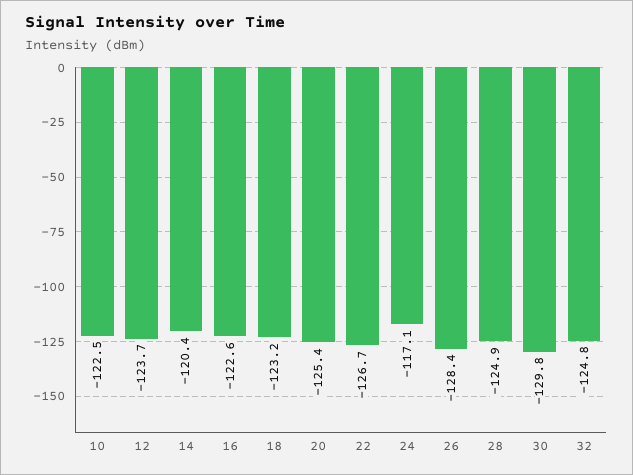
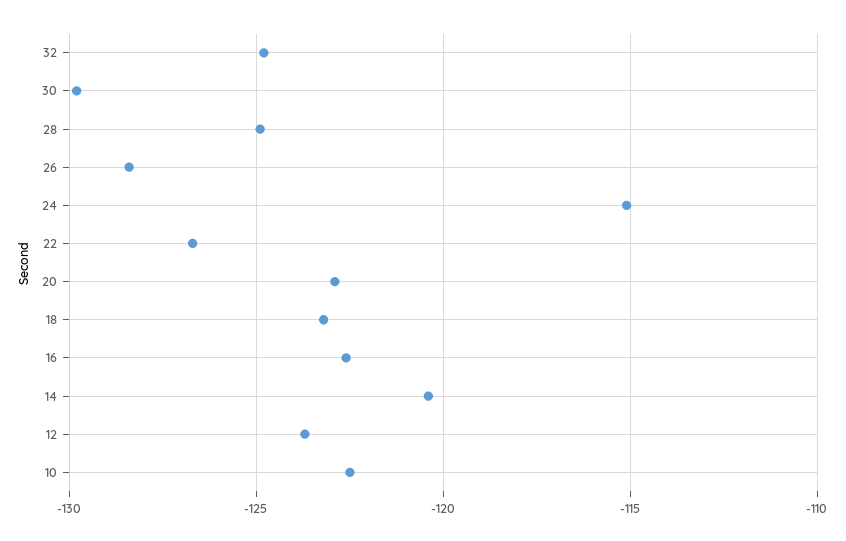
  {
    "10": -122.5,
    "12": -123.7,
    "14": -120.4,
    "16": -122.6,
    "18": -123.2,
-   "20": -125.4,
+   "20": -123,
    "22": -126.7,
-   "24": -117.1,
+   "24": -115,
    "26": -128.4,
    "28": -124.9,
    "30": -129.8,
    "32": -124.8
  }

